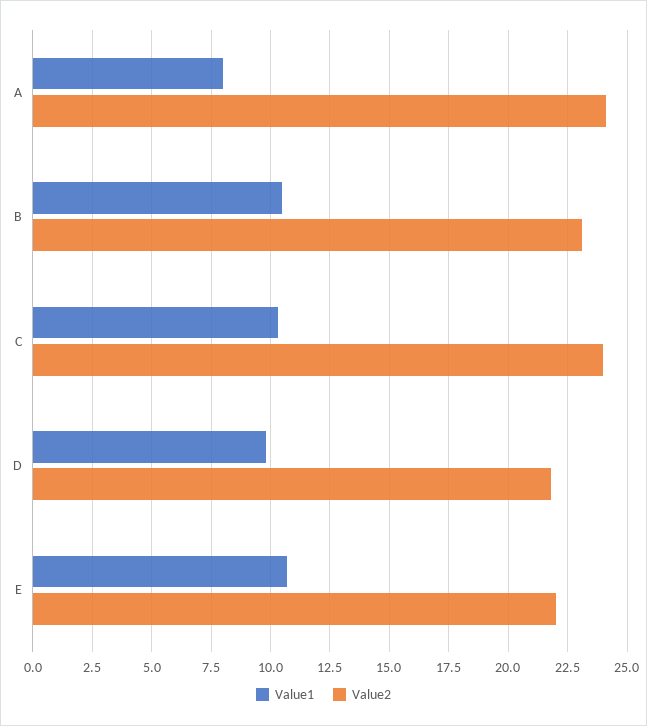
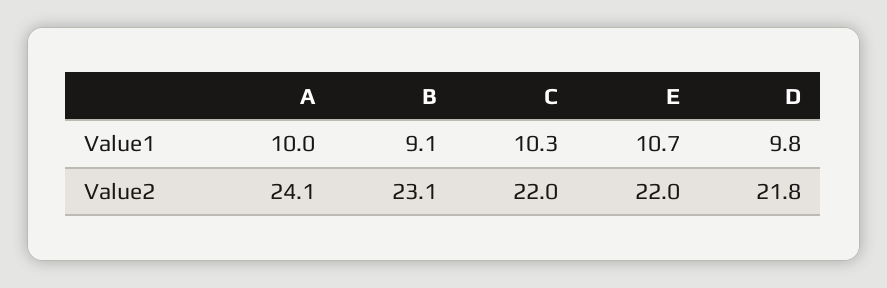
  {
    "Value1": {
-     "A": 8,
+     "A": 10,
-     "B": 10.5,
+     "B": 9.1,
      "C": 10.3,
      "D": 9.8,
      "E": 10.7
    },
    "Value2": {
      "A": 24.1,
      "B": 23.1,
-     "C": 24,
+     "C": 22,
      "D": 21.8,
      "E": 22
    }
  }

